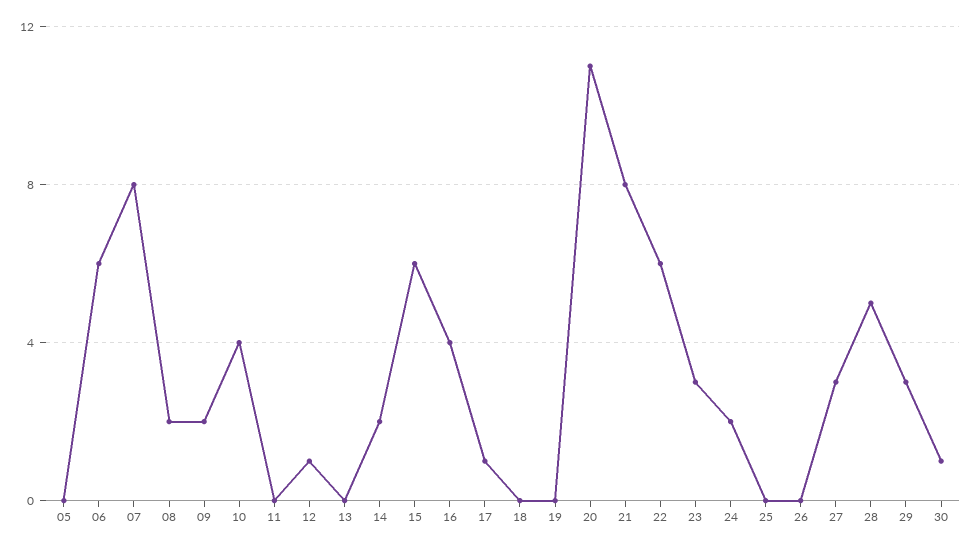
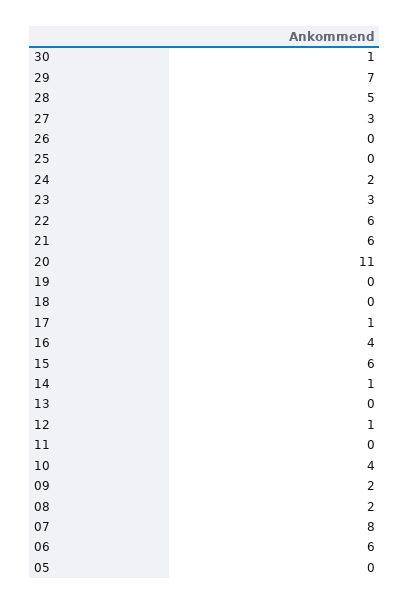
  {
    "05": 0,
    "06": 6,
    "07": 8,
    "08": 2,
    "09": 2,
    "10": 4,
    "11": 0,
    "12": 1,
    "13": 0,
-   "14": 2,
+   "14": 1,
    "15": 6,
    "16": 4,
    "17": 1,
    "18": 0,
    "19": 0,
    "20": 11,
-   "21": 8,
+   "21": 6,
    "22": 6,
    "23": 3,
    "24": 2,
    "25": 0,
    "26": 0,
    "27": 3,
    "28": 5,
-   "29": 3,
+   "29": 7,
    "30": 1
  }

